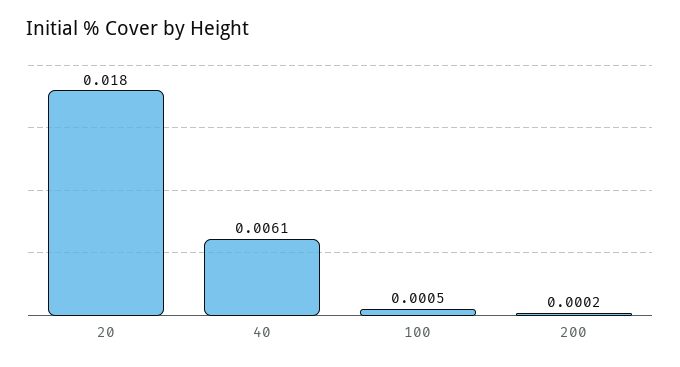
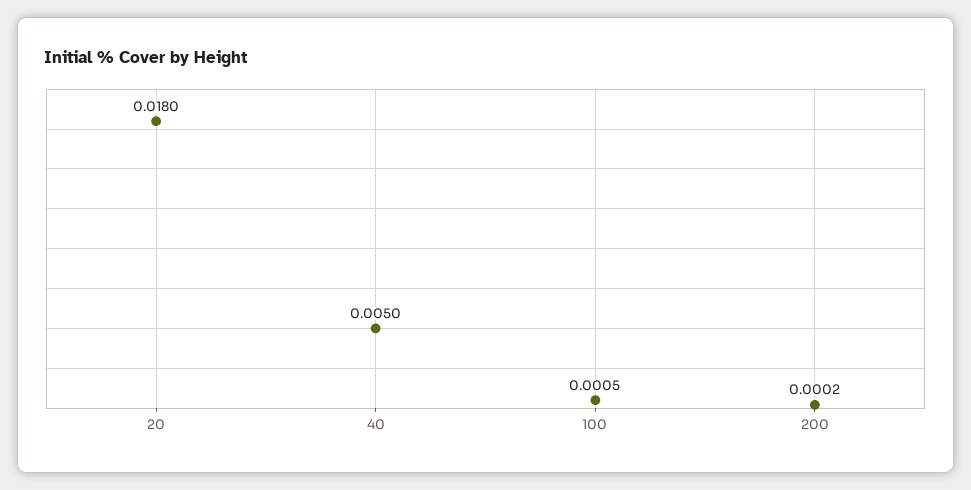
  {
    "20": 0.018,
-   "40": 0.0061,
+   "40": 0.005,
    "100": 0.0005,
    "200": 0.0002
  }

